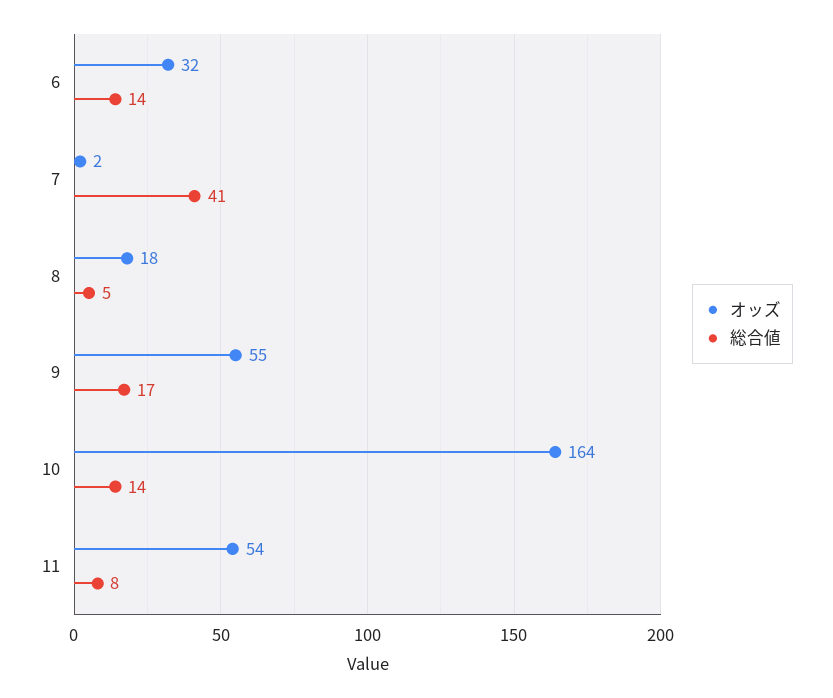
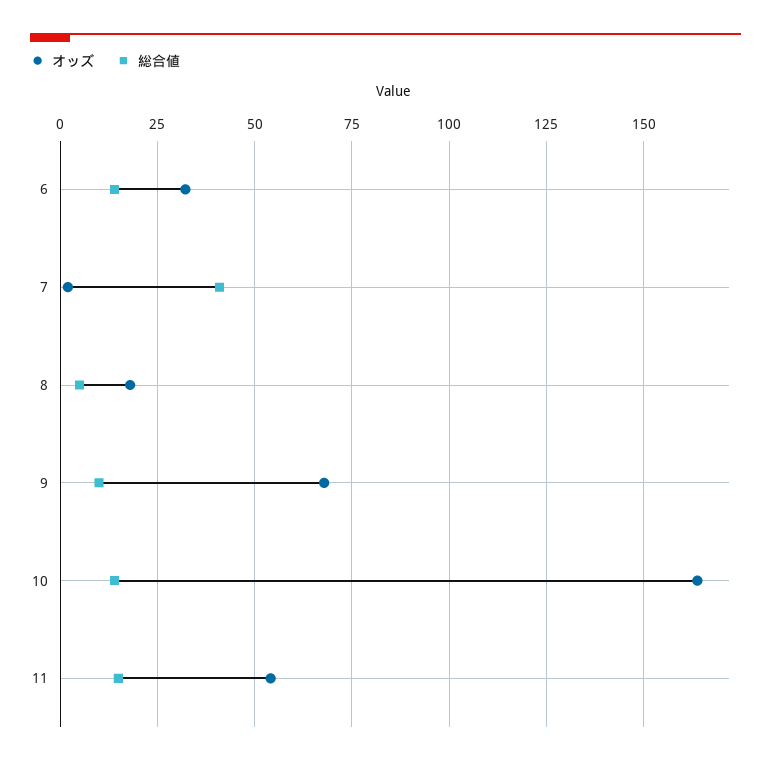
  {
    "オッズ": {
      "6": 32,
      "7": 2,
      "8": 18,
-     "9": 55,
+     "9": 67.5,
      "10": 164,
      "11": 54
    },
    "総合値": {
      "6": 14,
      "7": 41,
      "8": 5,
-     "9": 17,
+     "9": 10,
      "10": 14,
-     "11": 8
+     "11": 15
    }
  }

